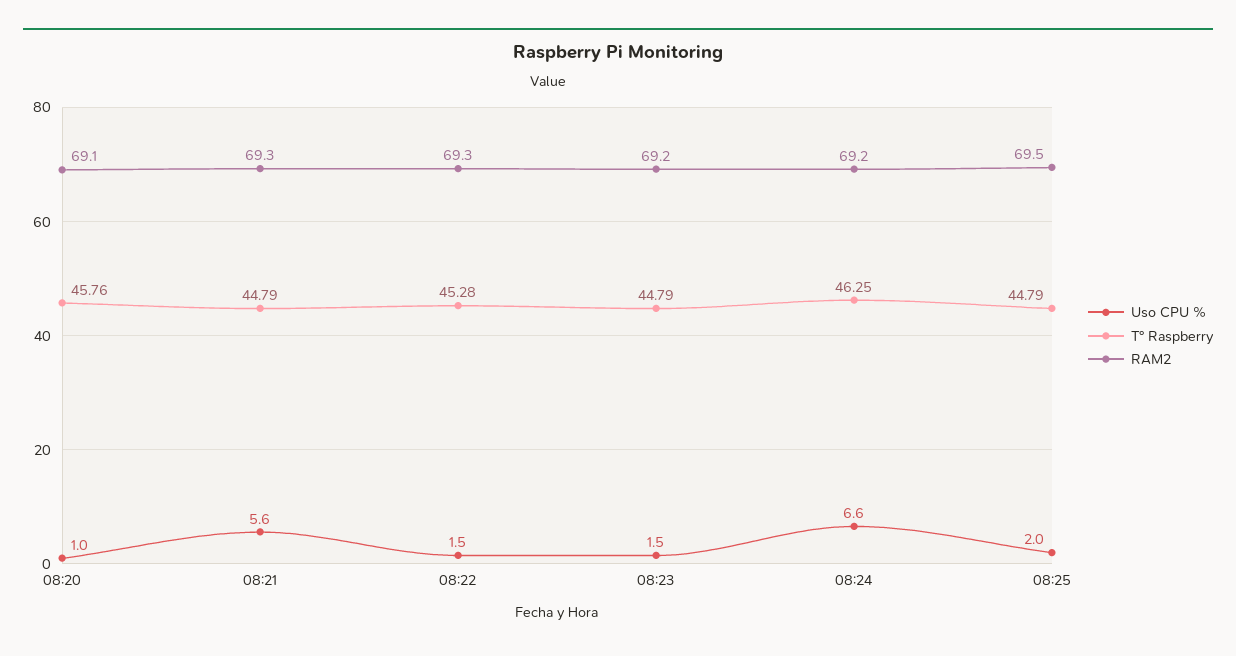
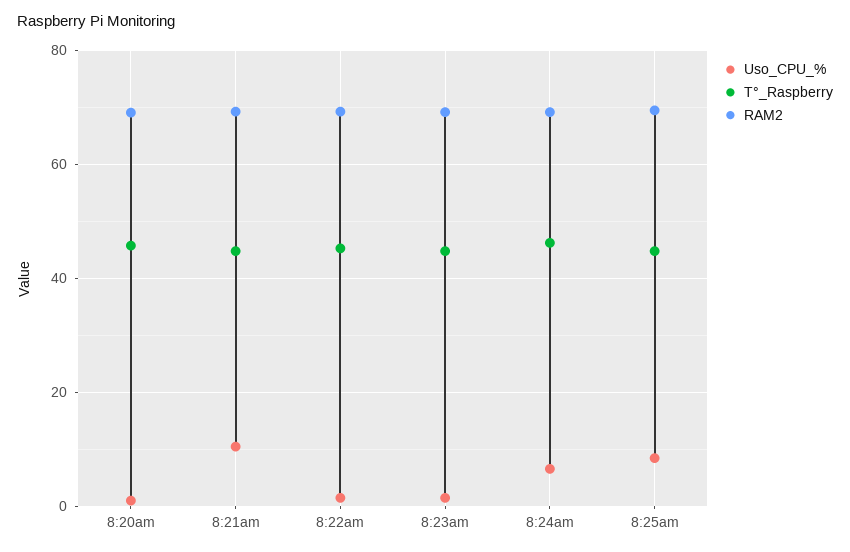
  {
    "Uso CPU %": {
      "08:20": 1,
-     "08:21": 5.6,
+     "08:21": 10,
      "08:22": 1.5,
      "08:23": 1.5,
      "08:24": 6.6,
-     "08:25": 2
+     "08:25": 8
    },
    "T° Raspberry": {
      "08:20": 45.76,
      "08:21": 44.79,
      "08:22": 45.28,
      "08:23": 44.79,
      "08:24": 46.25,
      "08:25": 44.79
    },
    "RAM2": {
      "08:20": 69.1,
      "08:21": 69.3,
      "08:22": 69.3,
      "08:23": 69.2,
      "08:24": 69.2,
      "08:25": 69.5
    }
  }

